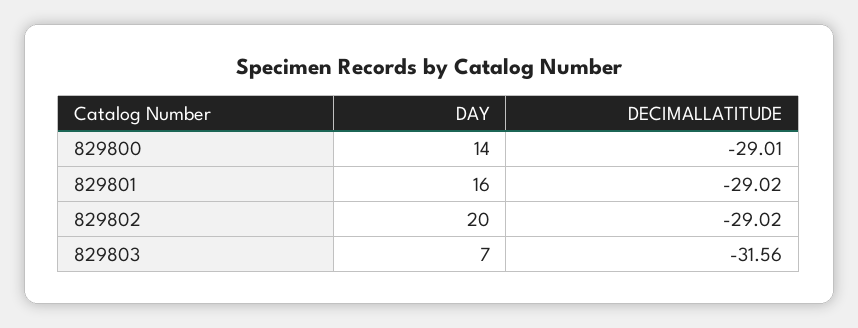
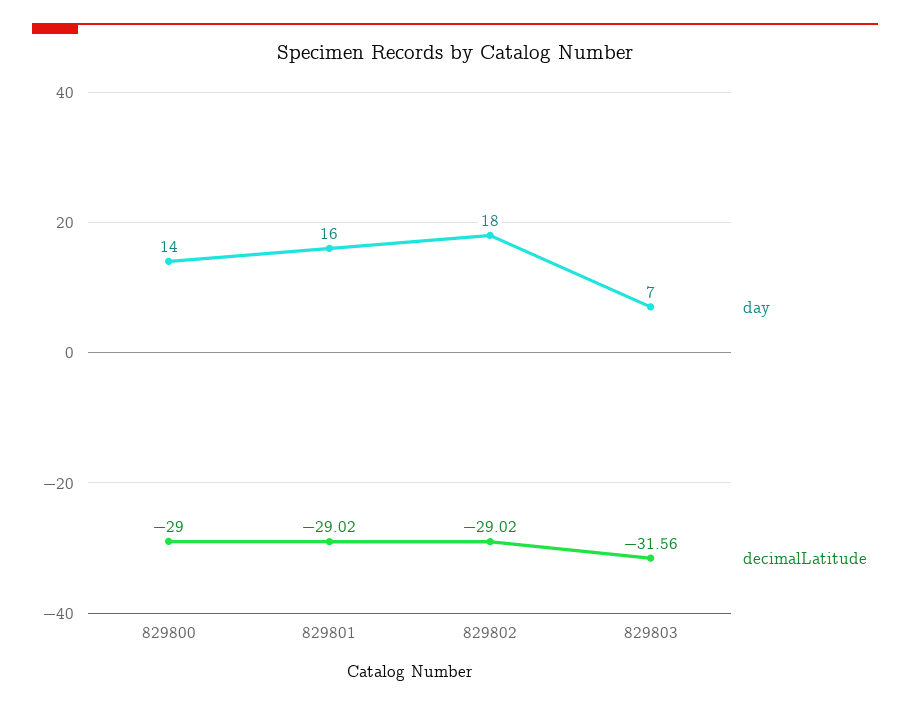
  {
    "DAY": {
      "829800": 14,
      "829801": 16,
-     "829802": 20,
+     "829802": 18,
      "829803": 7
    },
    "DECIMALLATITUDE": {
-     "829800": -29.01,
+     "829800": -29,
      "829801": -29.02,
      "829802": -29.02,
      "829803": -31.56
    }
  }

